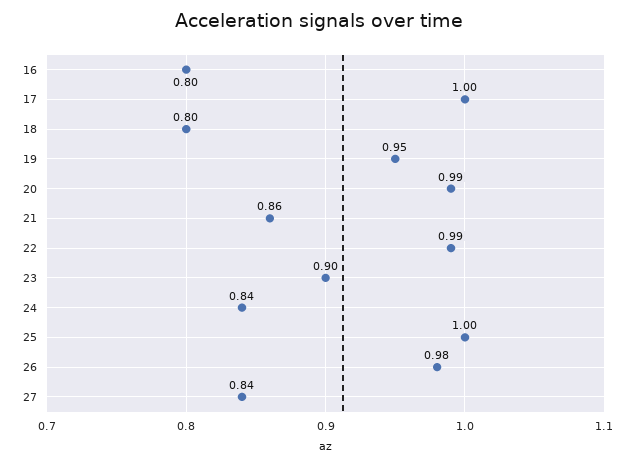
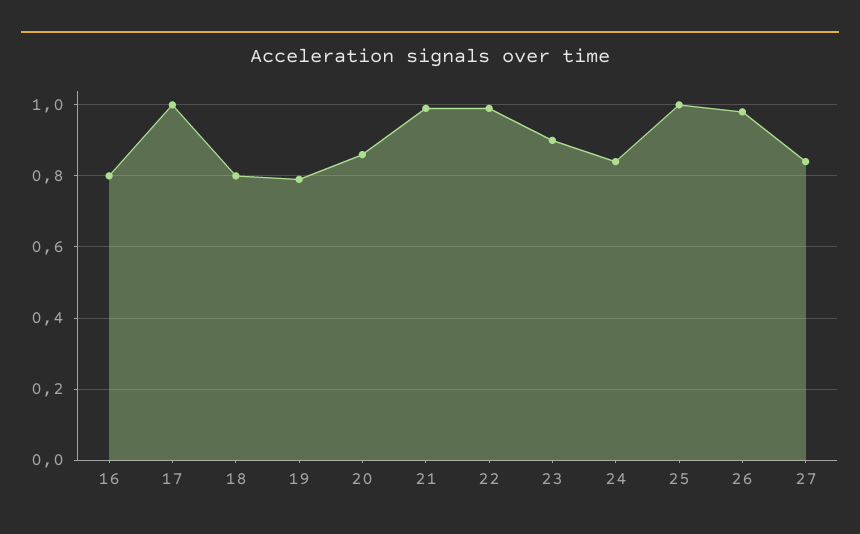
  {
    "16": 0.8,
    "17": 1,
    "18": 0.8,
-   "19": 0.95,
+   "19": 0.8,
-   "20": 0.99,
+   "20": 0.85,
-   "21": 0.86,
+   "21": 1,
    "22": 0.99,
    "23": 0.9,
    "24": 0.84,
    "25": 1,
    "26": 0.98,
    "27": 0.84
  }

